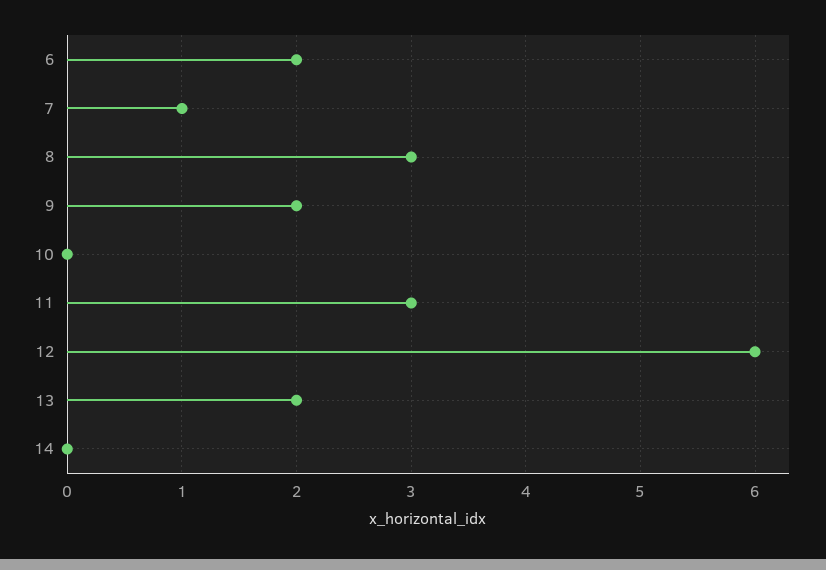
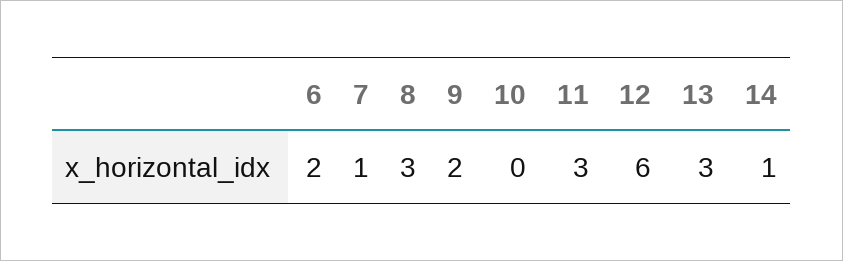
  {
    "6": 2,
    "7": 1,
    "8": 3,
    "9": 2,
    "10": 0,
    "11": 3,
    "12": 6,
-   "13": 2,
+   "13": 3,
-   "14": 0
+   "14": 1
  }

